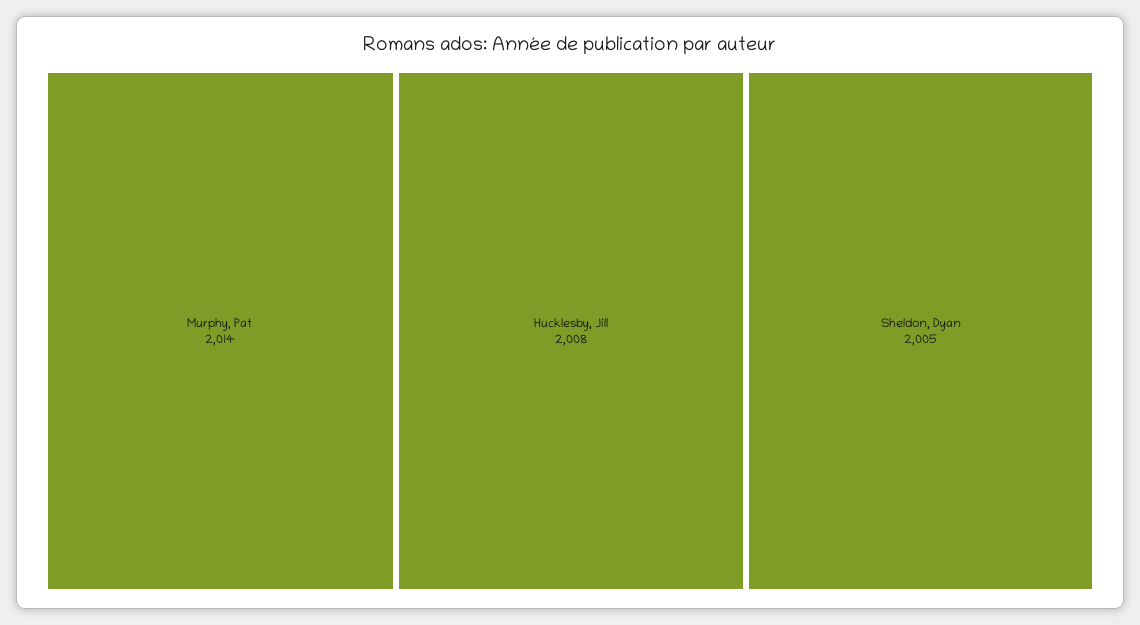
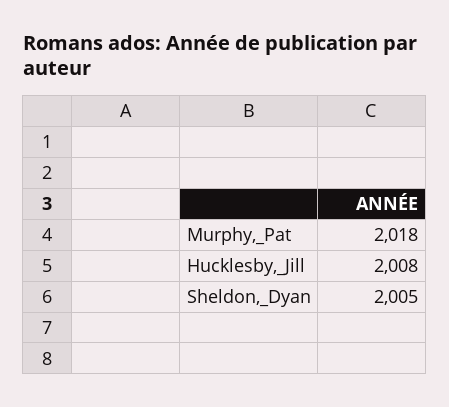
  {
-   "Murphy, Pat": 2014,
+   "Murphy, Pat": 2018,
    "Hucklesby, Jill": 2008,
    "Sheldon, Dyan": 2005
  }

